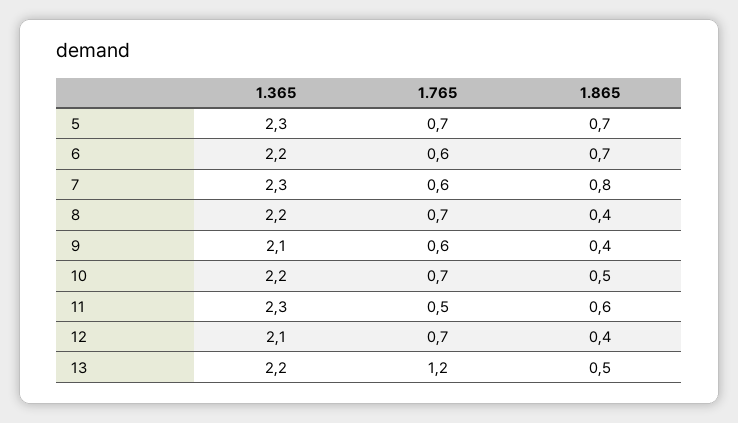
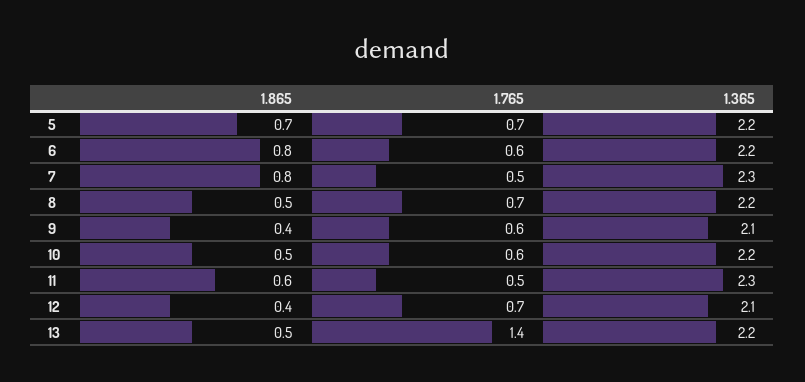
  {
    "1.365": {
-     "5": 2.3,
+     "5": 2.2,
      "6": 2.2,
      "7": 2.3,
      "8": 2.2,
      "9": 2.1,
      "10": 2.2,
      "11": 2.3,
      "12": 2.1,
      "13": 2.2
    },
    "1.765": {
      "5": 0.7,
      "6": 0.6,
-     "7": 0.6,
+     "7": 0.5,
      "8": 0.7,
      "9": 0.6,
-     "10": 0.7,
+     "10": 0.6,
      "11": 0.5,
      "12": 0.7,
-     "13": 1.2
+     "13": 1.4
    },
    "1.865": {
      "5": 0.7,
-     "6": 0.7,
+     "6": 0.8,
      "7": 0.8,
-     "8": 0.4,
+     "8": 0.5,
      "9": 0.4,
      "10": 0.5,
      "11": 0.6,
      "12": 0.4,
      "13": 0.5
    }
  }

